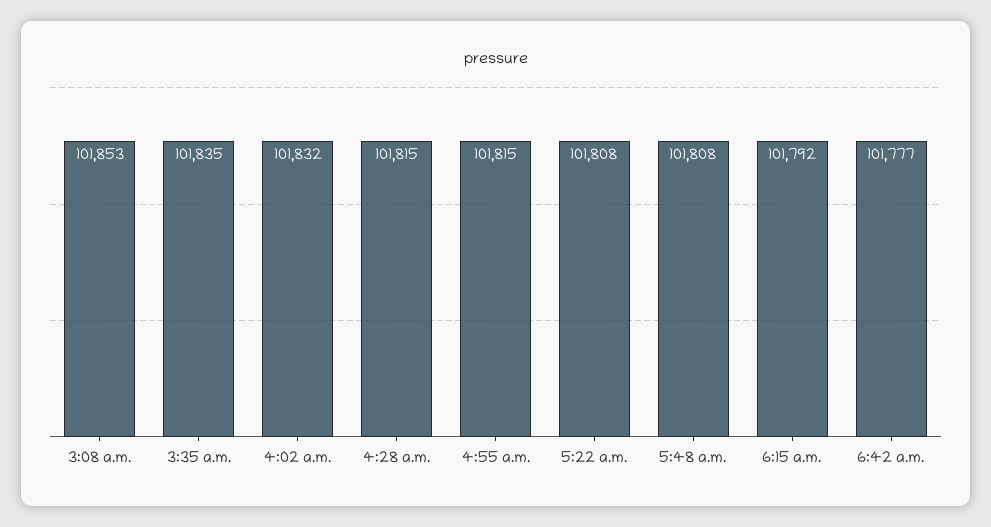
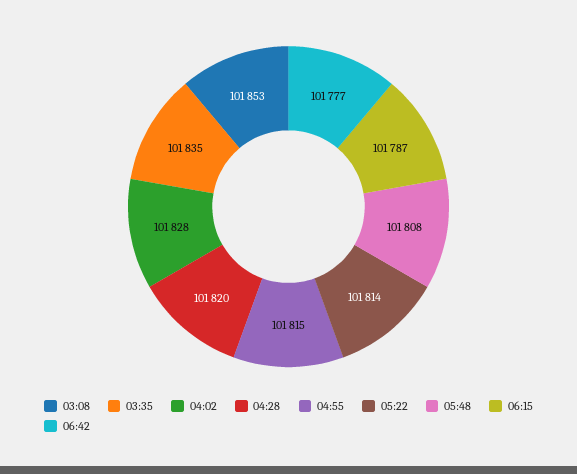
  {
    "3:08 a.m.": 101853,
    "3:35 a.m.": 101835,
-   "4:02 a.m.": 101832,
+   "4:02 a.m.": 101828,
-   "4:28 a.m.": 101815,
+   "4:28 a.m.": 101820,
    "4:55 a.m.": 101815,
-   "5:22 a.m.": 101808,
+   "5:22 a.m.": 101814,
    "5:48 a.m.": 101808,
-   "6:15 a.m.": 101792,
+   "6:15 a.m.": 101787,
    "6:42 a.m.": 101777
  }

